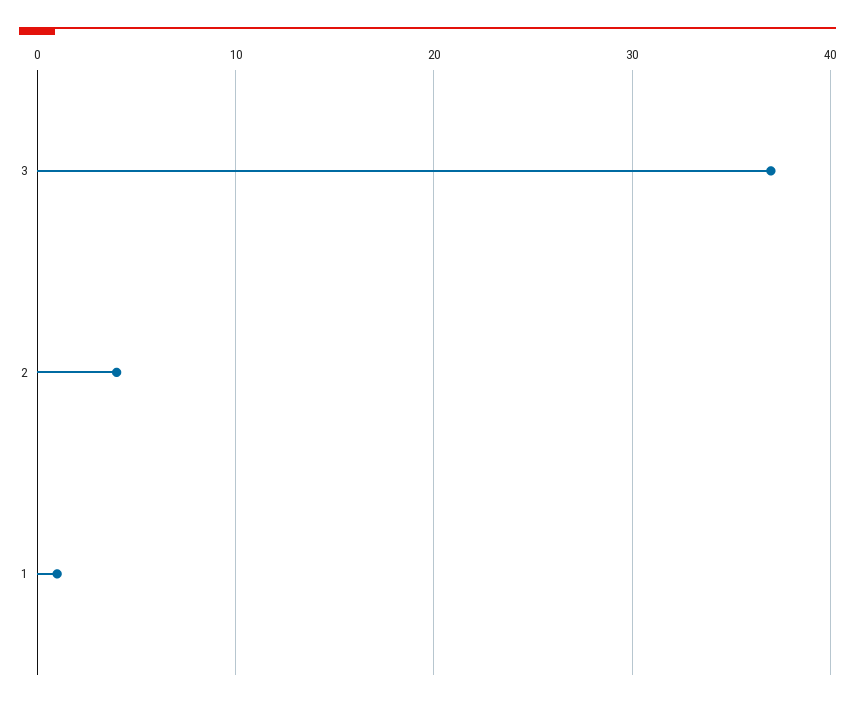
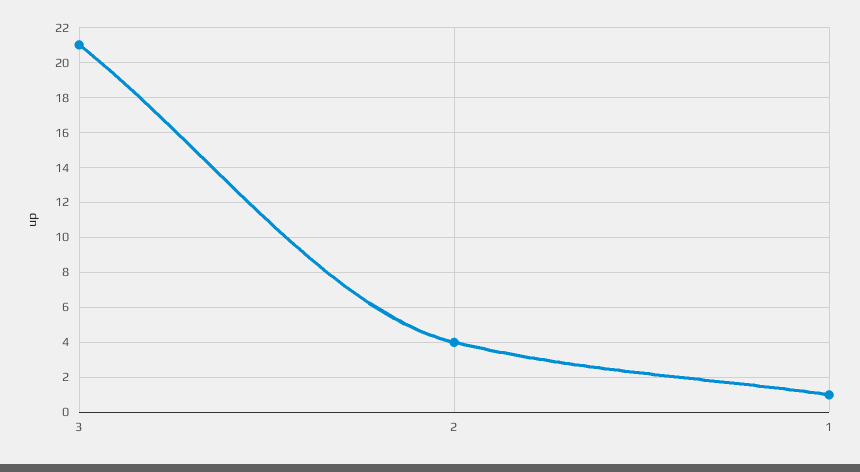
  {
-   "3": 37,
+   "3": 21,
    "2": 4,
    "1": 1
  }

